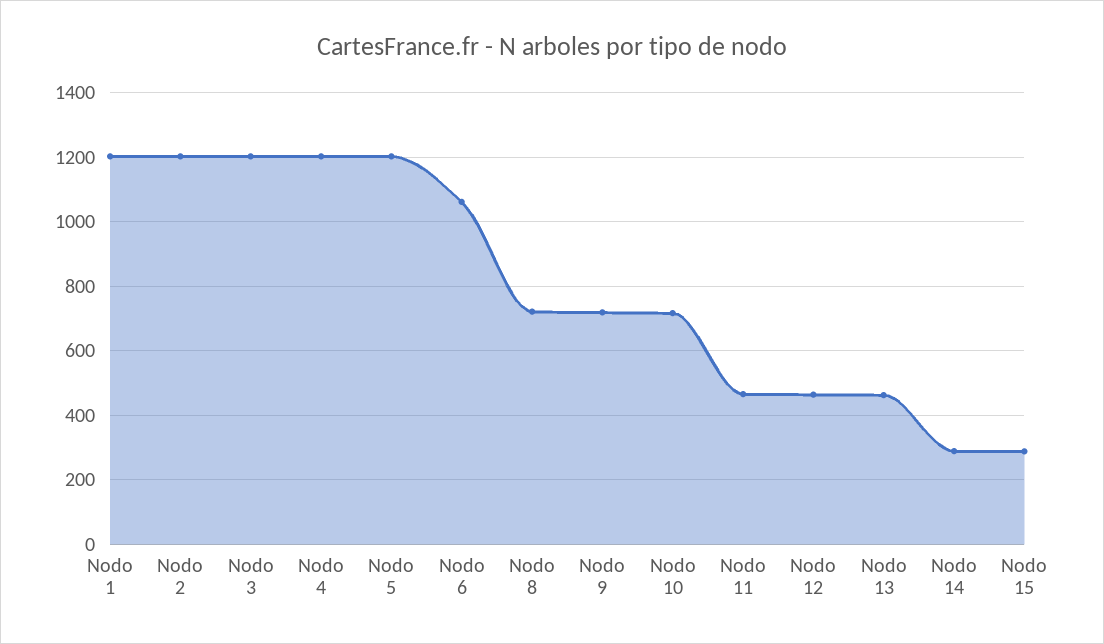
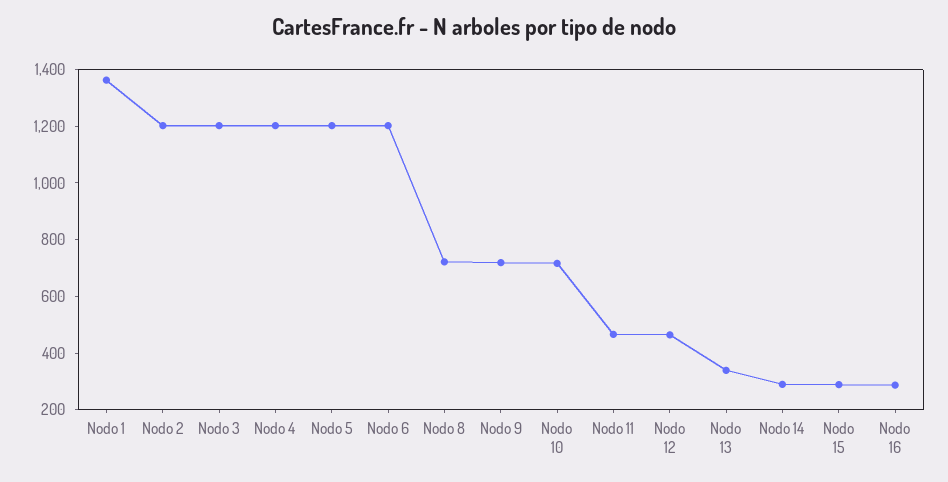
  {
-   "Nodo 1": 1200,
+   "Nodo 1": 1350,
    "Nodo 2": 1200,
    "Nodo 3": 1200,
    "Nodo 4": 1200,
    "Nodo 5": 1200,
-   "Nodo 6": 1060,
+   "Nodo 6": 1200,
    "Nodo 8": 720,
    "Nodo 9": 720,
    "Nodo 10": 720,
    "Nodo 11": 460,
    "Nodo 12": 460,
-   "Nodo 13": 460,
+   "Nodo 13": 350,
    "Nodo 14": 280,
-   "Nodo 15": 280
+   "Nodo 15": 280,
+   "Nodo 16": 300
  }

